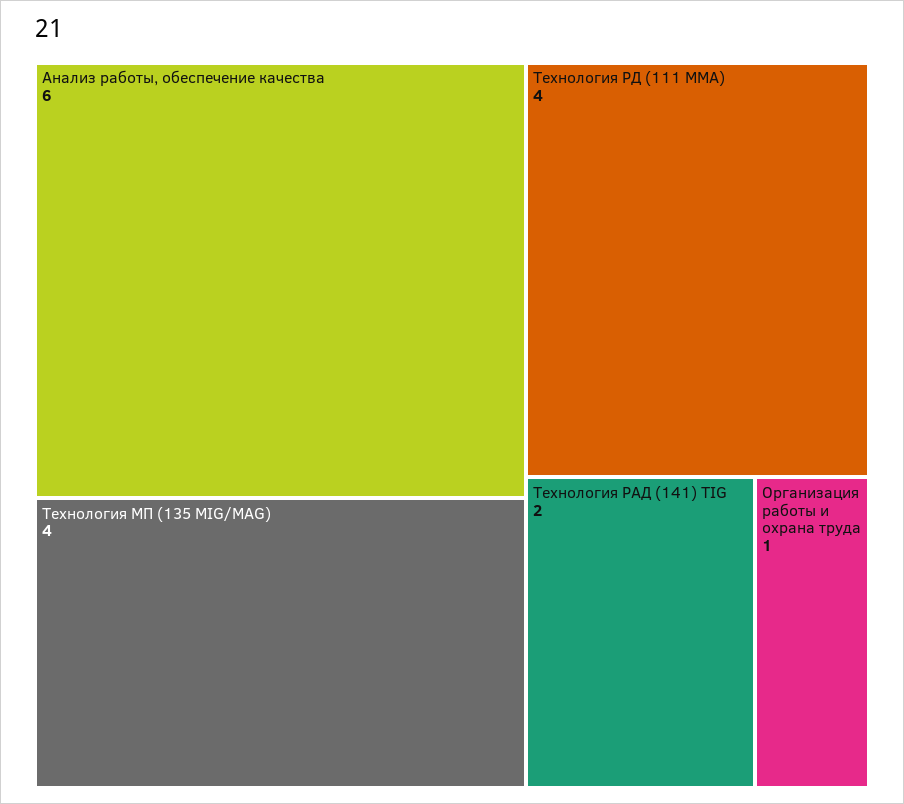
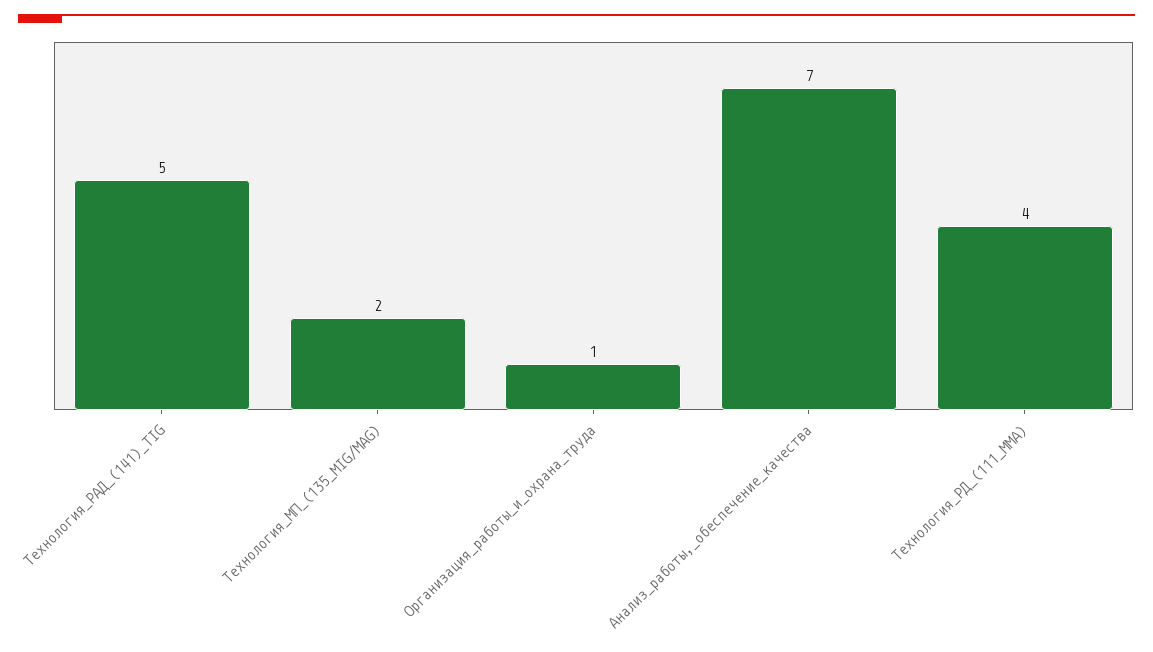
  {
-   "Анализ работы, обеспечение качества": 6,
+   "Анализ работы, обеспечение качества": 7,
-   "Технология МП (135 MIG/MAG)": 4,
+   "Технология МП (135 MIG/MAG)": 2,
    "Технология РД (111 ММА)": 4,
-   "Технология РАД (141) TIG": 2,
+   "Технология РАД (141) TIG": 5,
    "Организация работы и охрана труда": 1
  }

